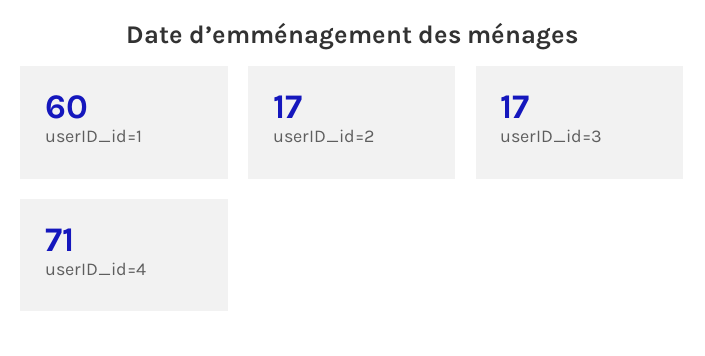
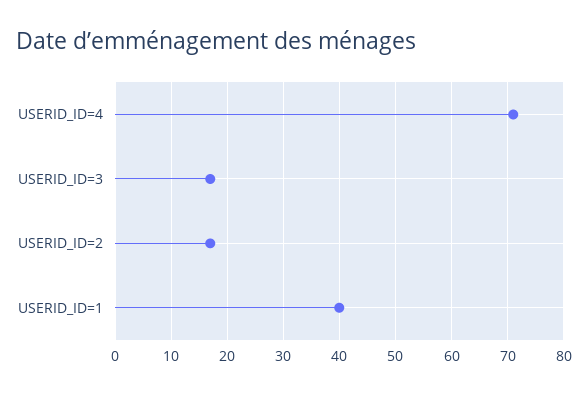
  {
-   "userID_id=1": 60,
+   "userID_id=1": 40,
    "userID_id=2": 17,
    "userID_id=3": 17,
    "userID_id=4": 71
  }

